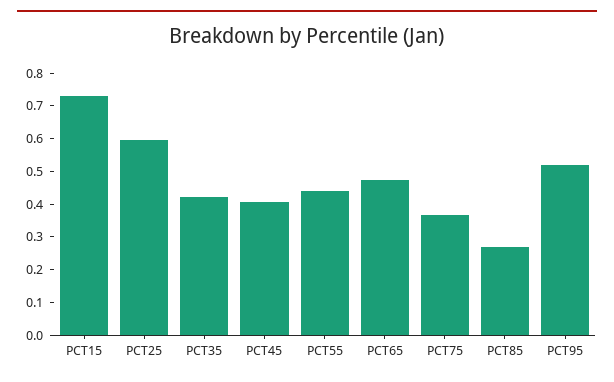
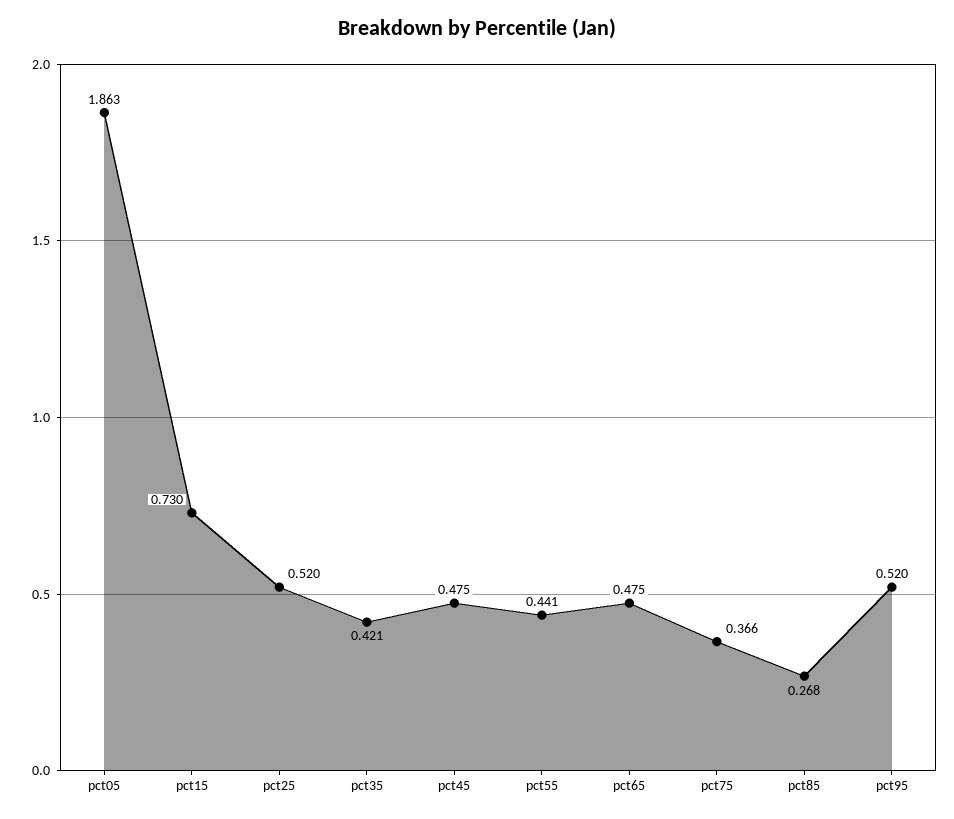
  {
    "PCT15": 0.73,
-   "PCT25": 0.6,
+   "PCT25": 0.52,
    "PCT35": 0.421,
-   "PCT45": 0.4,
+   "PCT45": 0.475,
    "PCT55": 0.441,
    "PCT65": 0.475,
    "PCT75": 0.366,
    "PCT85": 0.268,
-   "PCT95": 0.52
+   "PCT95": 0.52,
+   "pct05": 1.863
  }

